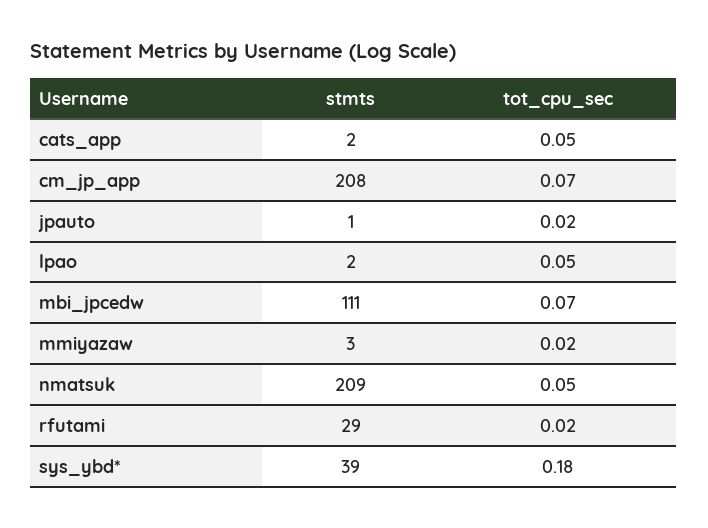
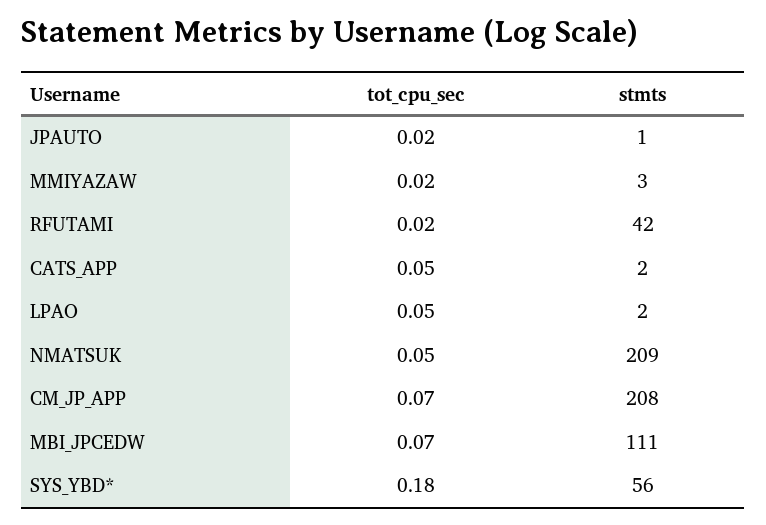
  {
    "stmts": {
      "cats_app": 2,
      "cm_jp_app": 208,
      "jpauto": 1,
      "lpao": 2,
      "mbi_jpcedw": 111,
      "mmiyazaw": 3,
      "nmatsuk": 209,
-     "rfutami": 29,
+     "rfutami": 42,
-     "sys_ybd*": 39
+     "sys_ybd*": 56
    },
    "tot_cpu_sec": {
      "cats_app": 0.05,
      "cm_jp_app": 0.07,
      "jpauto": 0.02,
      "lpao": 0.05,
      "mbi_jpcedw": 0.07,
      "mmiyazaw": 0.02,
      "nmatsuk": 0.05,
      "rfutami": 0.02,
      "sys_ybd*": 0.18
    }
  }

